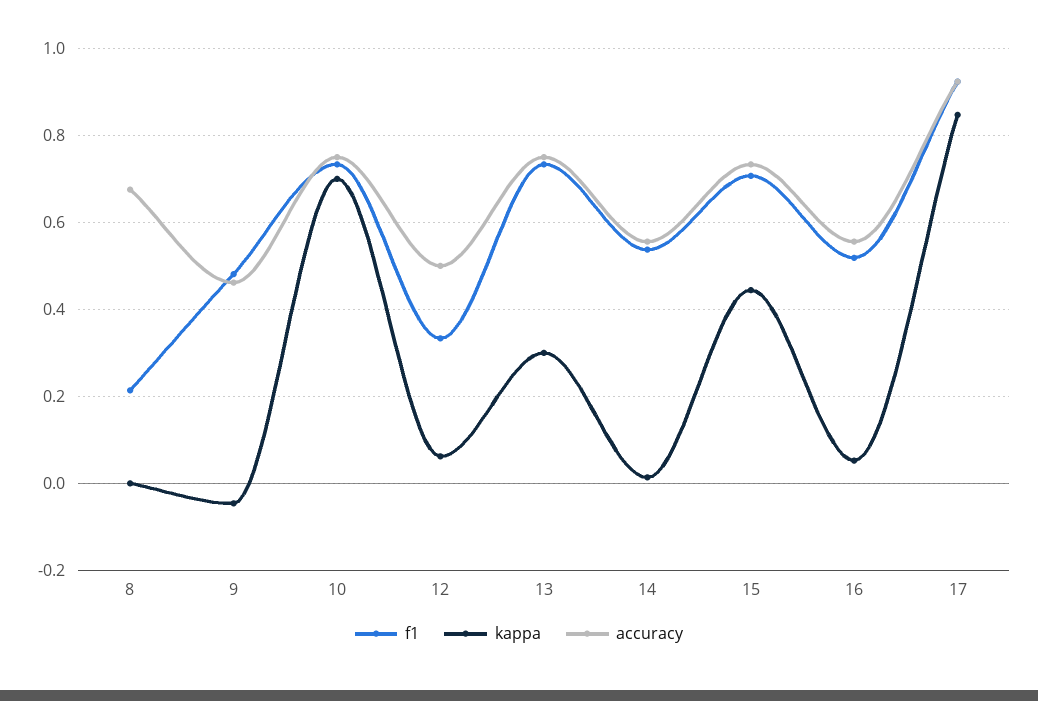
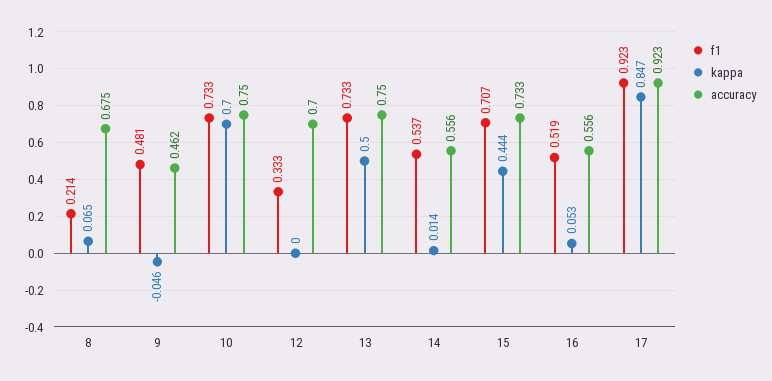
  {
    "f1": {
      "8": 0.214,
      "9": 0.481,
      "10": 0.733,
      "12": 0.333,
      "13": 0.733,
      "14": 0.537,
      "15": 0.707,
      "16": 0.519,
      "17": 0.923
    },
    "kappa": {
-     "8": 0,
+     "8": 0.065,
      "9": -0.046,
      "10": 0.7,
-     "12": 0.06,
+     "12": 0,
-     "13": 0.3,
+     "13": 0.5,
      "14": 0.014,
      "15": 0.444,
      "16": 0.053,
      "17": 0.847
    },
    "accuracy": {
      "8": 0.675,
      "9": 0.462,
      "10": 0.75,
-     "12": 0.5,
+     "12": 0.7,
      "13": 0.75,
      "14": 0.556,
      "15": 0.733,
      "16": 0.556,
      "17": 0.923
    }
  }

